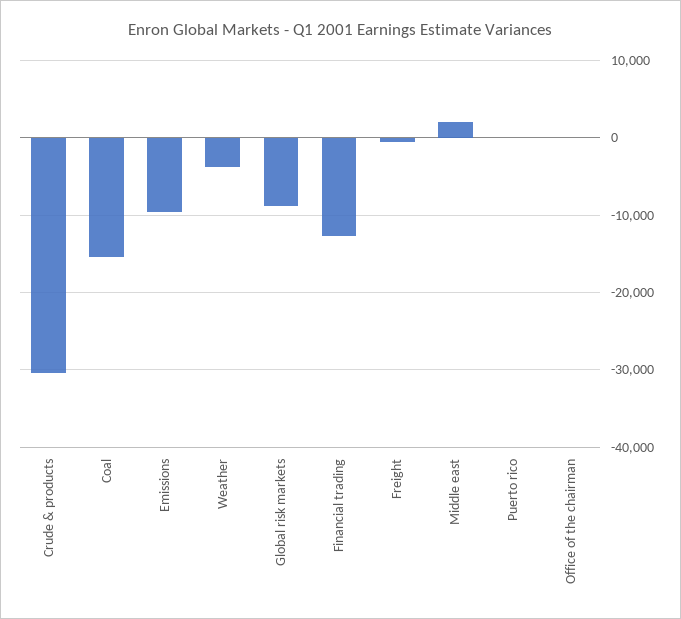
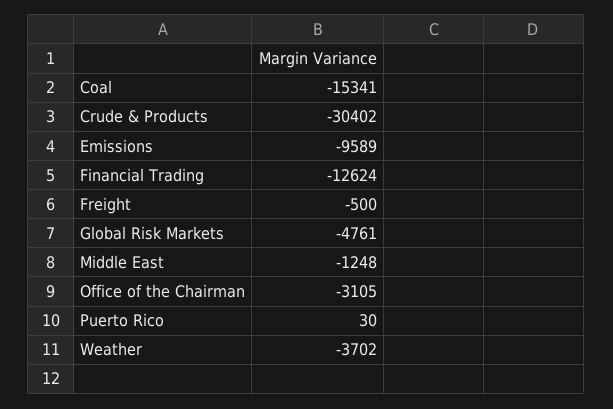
  {
    "Crude & products": -30402,
    "Coal": -15341,
    "Emissions": -9589,
    "Weather": -3702,
-   "Global risk markets": -9000,
+   "Global risk markets": -4761,
    "Financial trading": -12624,
    "Freight": -500,
-   "Middle east": 2000,
+   "Middle east": -1248,
    "Puerto rico": 30,
-   "Office of the chairman": 0
+   "Office of the chairman": -3105
  }

